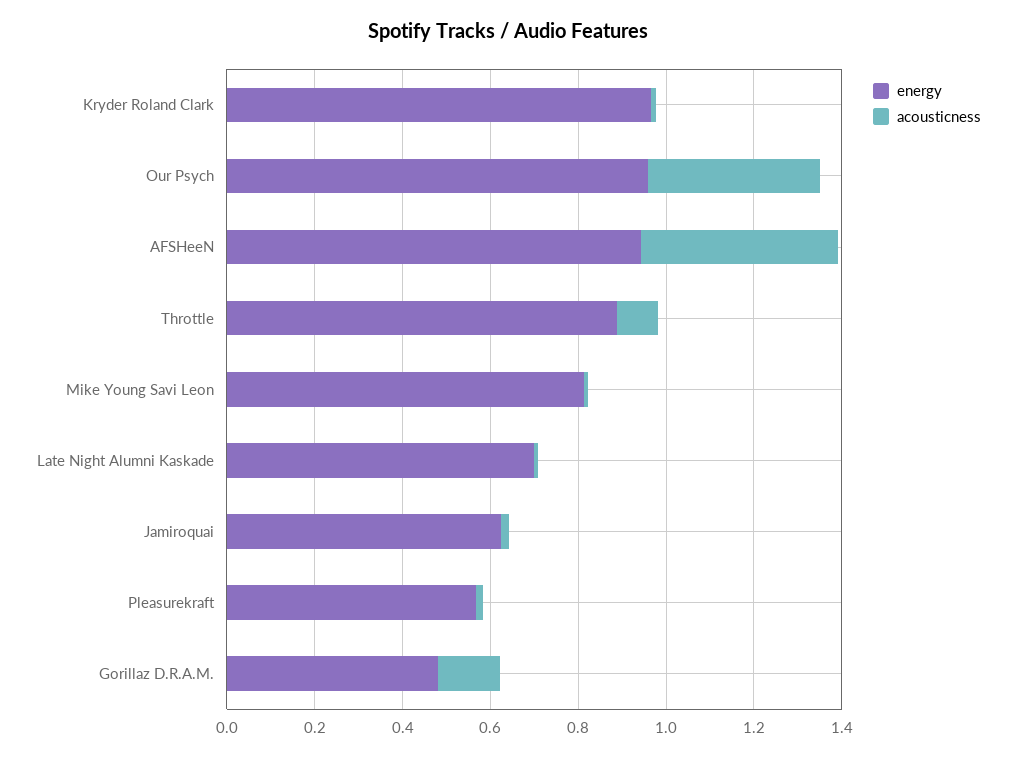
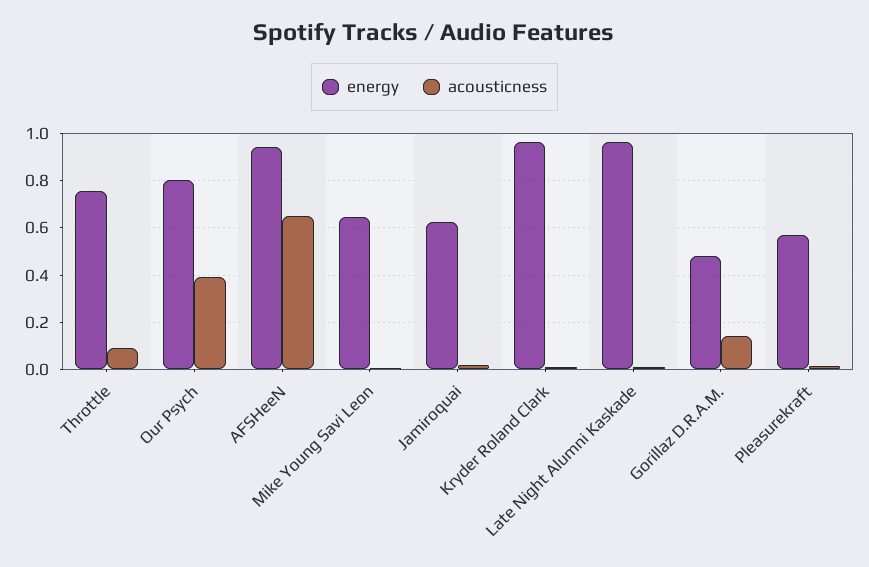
  {
    "energy": {
      "Kryder Roland Clark": 0.95,
-     "Our Psych": 0.95,
+     "Our Psych": 0.8,
      "AFSHeeN": 0.95,
-     "Throttle": 0.9,
+     "Throttle": 0.75,
-     "Mike Young Savi Leon": 0.8,
+     "Mike Young Savi Leon": 0.65,
-     "Late Night Alumni Kaskade": 0.7,
+     "Late Night Alumni Kaskade": 0.95,
      "Jamiroquai": 0.6,
      "Pleasurekraft": 0.55,
      "Gorillaz D.R.A.M.": 0.5
    },
    "acousticness": {
      "Kryder Roland Clark": 0,
      "Our Psych": 0.4,
-     "AFSHeeN": 0.45,
+     "AFSHeeN": 0.65,
      "Throttle": 0.1,
      "Mike Young Savi Leon": 0,
      "Late Night Alumni Kaskade": 0,
      "Jamiroquai": 0,
      "Pleasurekraft": 0,
      "Gorillaz D.R.A.M.": 0.15
    }
  }

